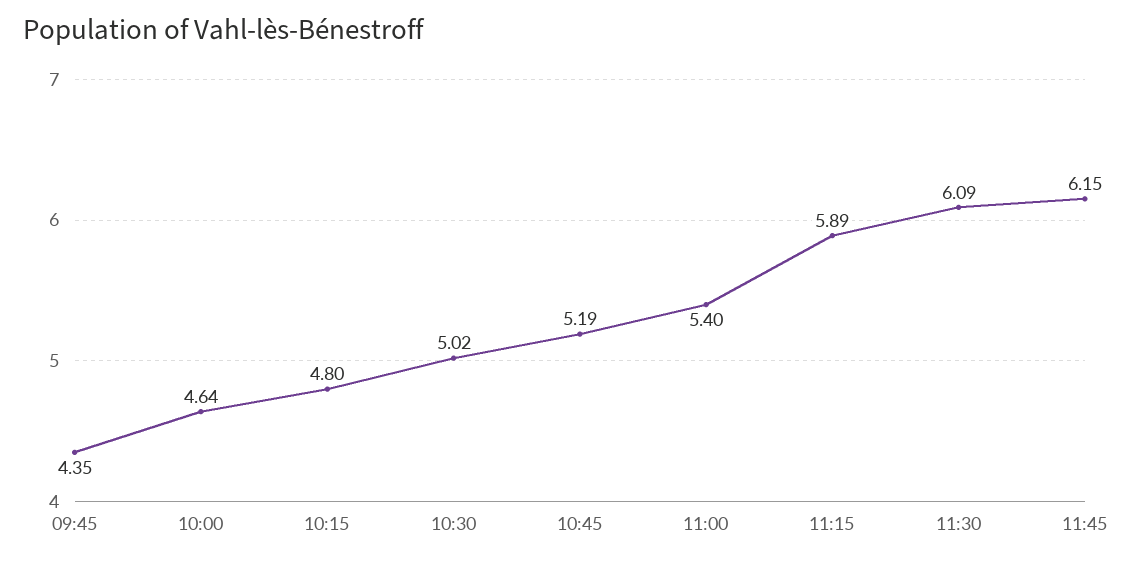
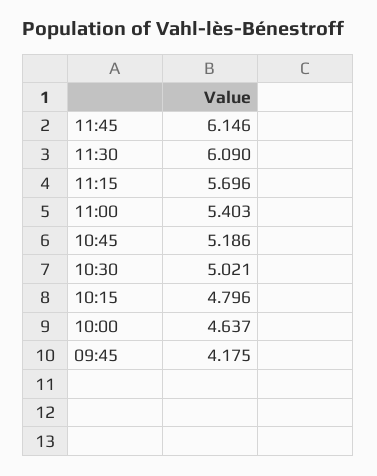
  {
-   "09:45": 4.35,
+   "09:45": 4.175,
    "10:00": 4.637,
    "10:15": 4.796,
    "10:30": 5.021,
    "10:45": 5.186,
    "11:00": 5.403,
-   "11:15": 5.89,
+   "11:15": 5.696,
    "11:30": 6.09,
    "11:45": 6.146
  }

